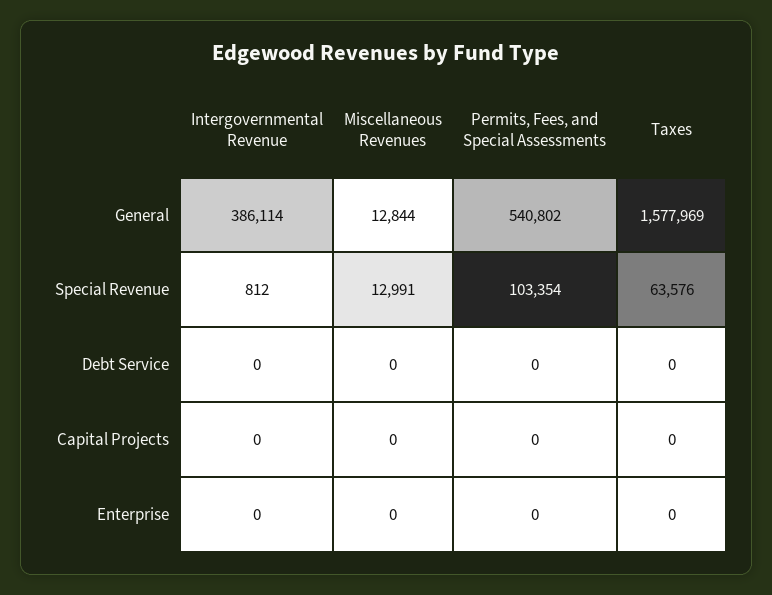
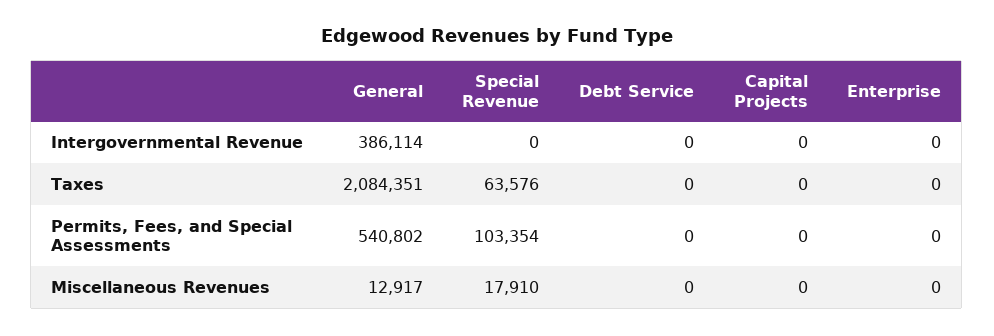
  {
    "Intergovernmental Revenue": {
      "General": 386114,
-     "Special Revenue": 812,
+     "Special Revenue": 0,
      "Debt Service": 0,
      "Capital Projects": 0,
      "Enterprise": 0
    },
    "Miscellaneous Revenues": {
-     "General": 12844,
+     "General": 12917,
-     "Special Revenue": 12991,
+     "Special Revenue": 17910,
      "Debt Service": 0,
      "Capital Projects": 0,
      "Enterprise": 0
    },
    "Permits, Fees, and Special Assessments": {
      "General": 540802,
      "Special Revenue": 103354,
      "Debt Service": 0,
      "Capital Projects": 0,
      "Enterprise": 0
    },
    "Taxes": {
-     "General": 1577969,
+     "General": 2084351,
      "Special Revenue": 63576,
      "Debt Service": 0,
      "Capital Projects": 0,
      "Enterprise": 0
    }
  }

